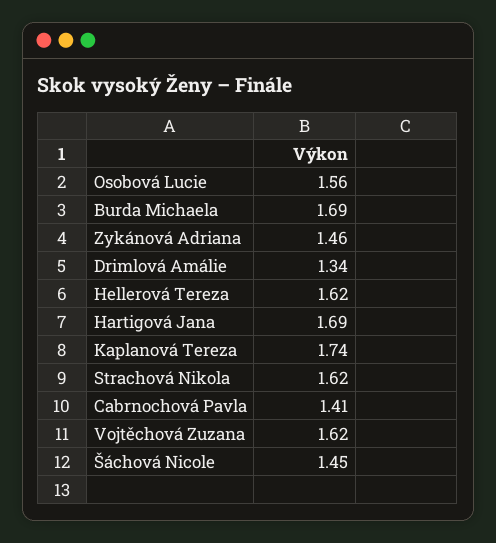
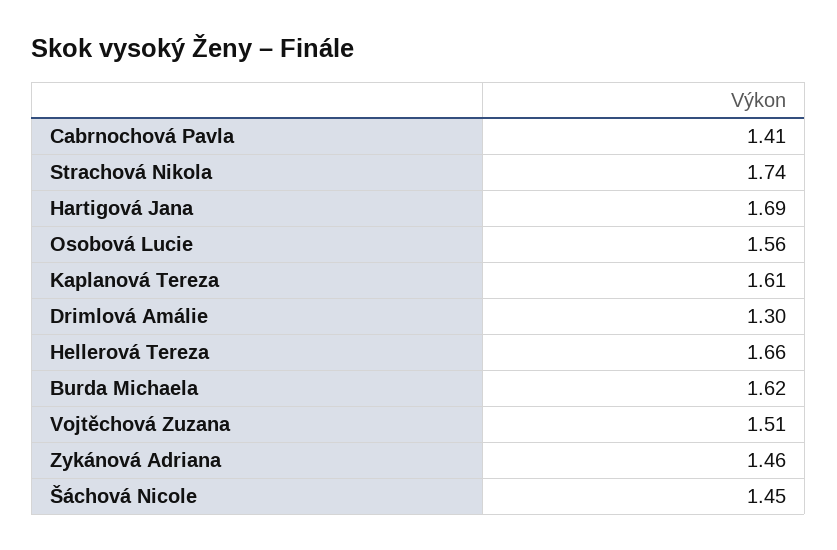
  {
    "Osobová Lucie": 1.56,
-   "Burda Michaela": 1.69,
+   "Burda Michaela": 1.62,
    "Zykánová Adriana": 1.46,
-   "Drimlová Amálie": 1.34,
+   "Drimlová Amálie": 1.3,
-   "Hellerová Tereza": 1.62,
+   "Hellerová Tereza": 1.66,
    "Hartigová Jana": 1.69,
-   "Kaplanová Tereza": 1.74,
+   "Kaplanová Tereza": 1.61,
-   "Strachová Nikola": 1.62,
+   "Strachová Nikola": 1.74,
    "Cabrnochová Pavla": 1.41,
-   "Vojtěchová Zuzana": 1.62,
+   "Vojtěchová Zuzana": 1.51,
    "Šáchová Nicole": 1.45
  }

